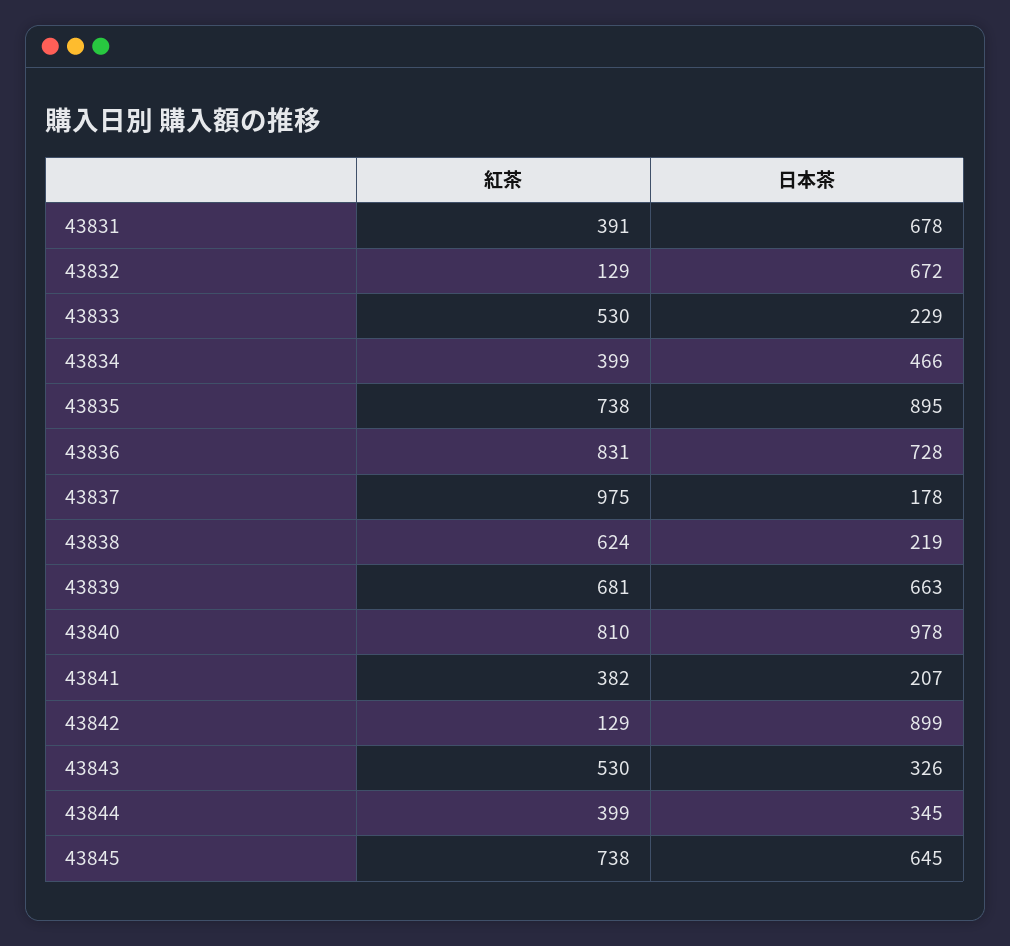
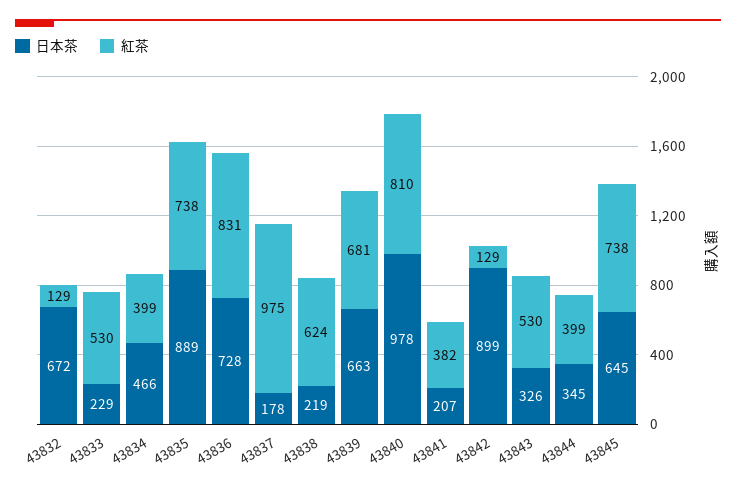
  {
    "紅茶": {
-     "43831": 391,
      "43832": 129,
      "43833": 530,
      "43834": 399,
      "43835": 738,
      "43836": 831,
      "43837": 975,
      "43838": 624,
      "43839": 681,
      "43840": 810,
      "43841": 382,
      "43842": 129,
      "43843": 530,
      "43844": 399,
      "43845": 738
    },
    "日本茶": {
-     "43831": 678,
      "43832": 672,
      "43833": 229,
      "43834": 466,
-     "43835": 895,
+     "43835": 889,
      "43836": 728,
      "43837": 178,
      "43838": 219,
      "43839": 663,
      "43840": 978,
      "43841": 207,
      "43842": 899,
      "43843": 326,
      "43844": 345,
      "43845": 645
    }
  }

